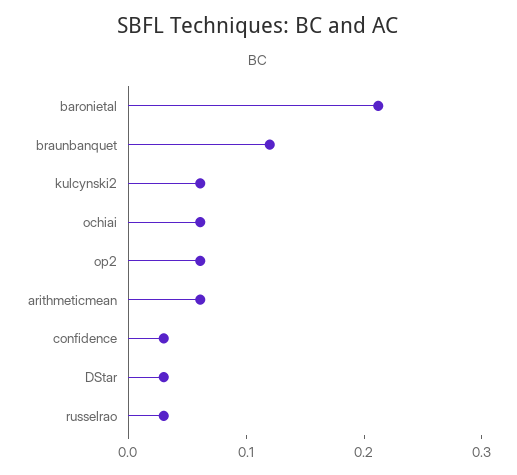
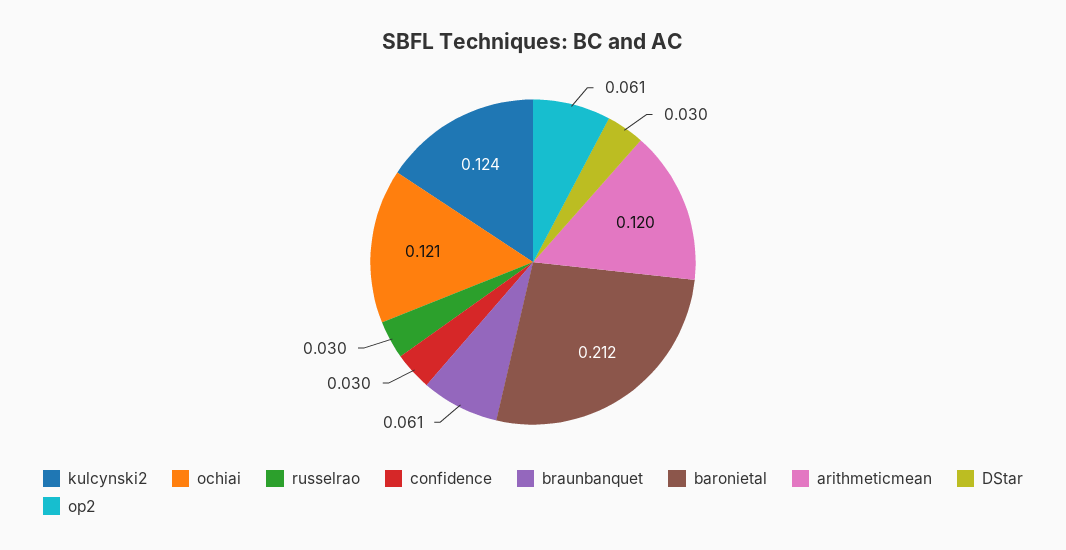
  {
    "baronietal": 0.212,
-   "braunbanquet": 0.12,
+   "braunbanquet": 0.061,
-   "kulcynski2": 0.06,
+   "kulcynski2": 0.124,
-   "ochiai": 0.06,
+   "ochiai": 0.121,
    "op2": 0.061,
-   "arithmeticmean": 0.06,
+   "arithmeticmean": 0.12,
    "confidence": 0.03,
    "DStar": 0.03,
    "russelrao": 0.03
  }

